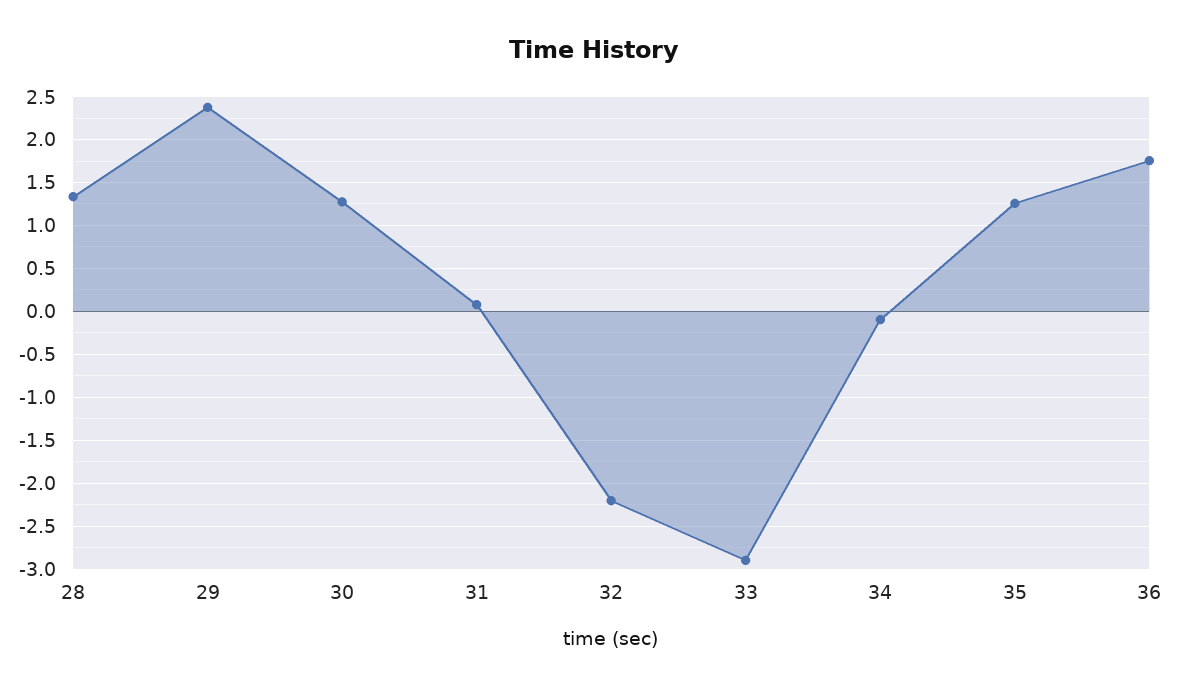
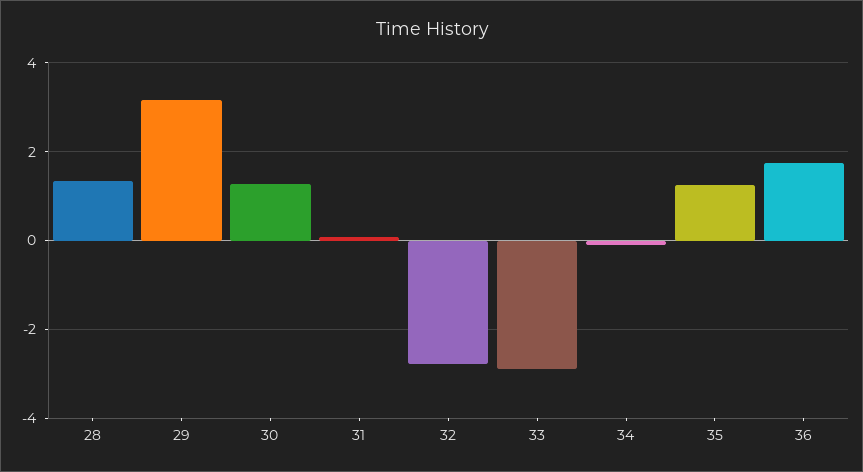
  {
    "28": 1.3,
-   "29": 2.4,
+   "29": 3.2,
    "30": 1.3,
    "31": 0.1,
-   "32": -2.2,
+   "32": -2.8,
    "33": -2.9,
    "34": -0.1,
    "35": 1.3,
    "36": 1.8
  }

